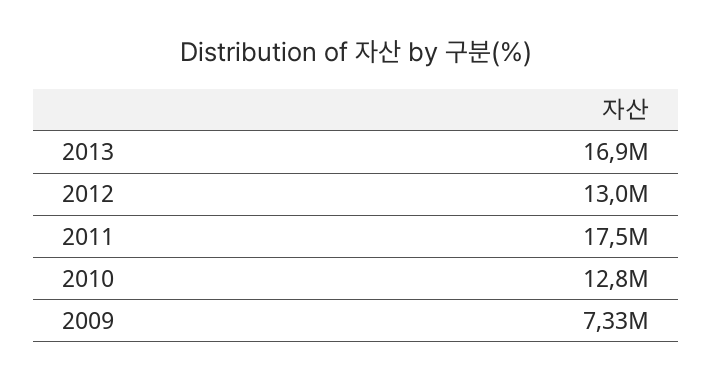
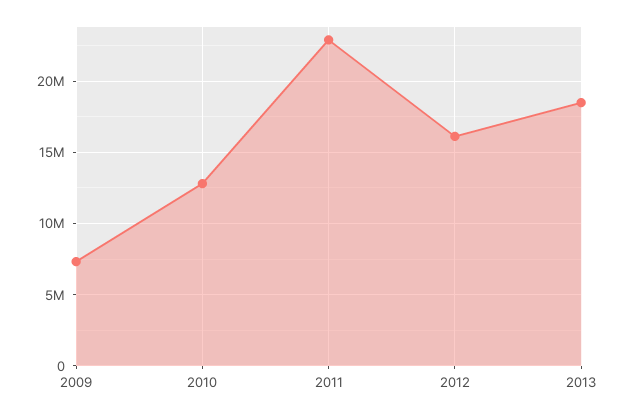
  {
-   "2013": 16900000,
+   "2013": 18500000,
-   "2012": 13000000,
+   "2012": 16000000,
-   "2011": 17500000,
+   "2011": 23000000,
    "2010": 12800000,
    "2009": 7330000
  }

